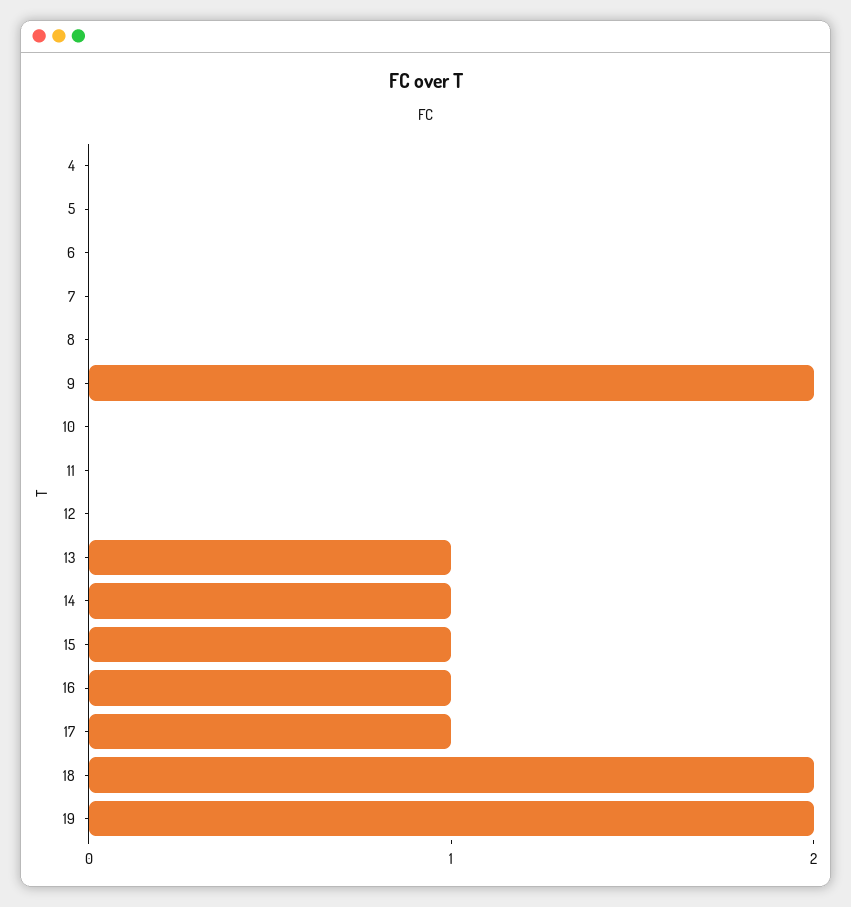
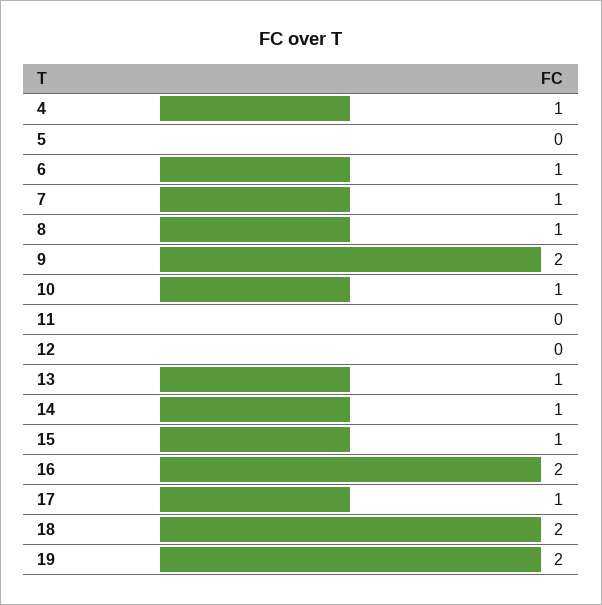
  {
-   "4": 0,
+   "4": 1,
    "5": 0,
-   "6": 0,
+   "6": 1,
-   "7": 0,
+   "7": 1,
-   "8": 0,
+   "8": 1,
    "9": 2,
-   "10": 0,
+   "10": 1,
    "11": 0,
    "12": 0,
    "13": 1,
    "14": 1,
    "15": 1,
-   "16": 1,
+   "16": 2,
    "17": 1,
    "18": 2,
    "19": 2
  }

